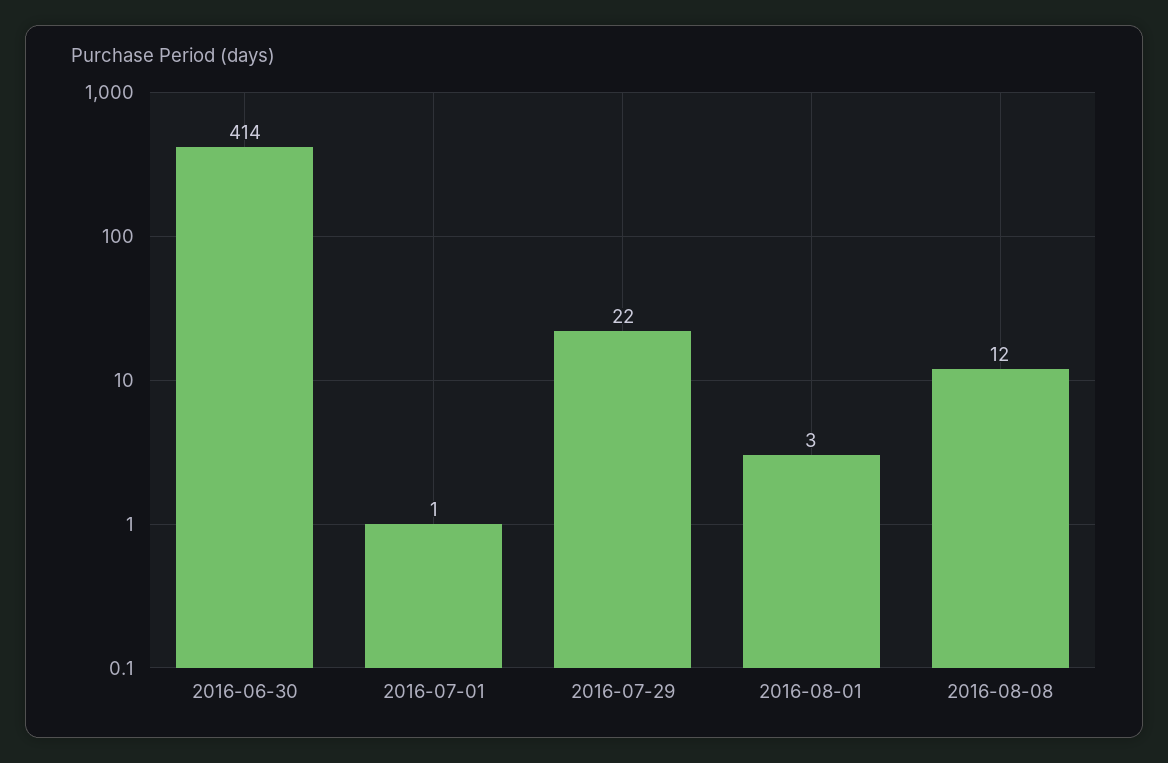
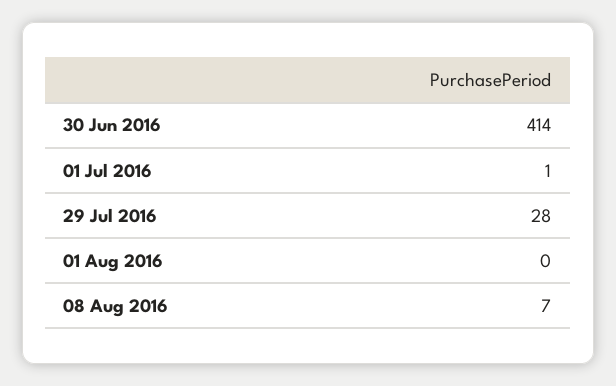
  {
    "2016-06-30": 414,
    "2016-07-01": 1,
-   "2016-07-29": 22,
+   "2016-07-29": 28,
-   "2016-08-01": 3,
+   "2016-08-01": 0,
-   "2016-08-08": 12
+   "2016-08-08": 7
  }

